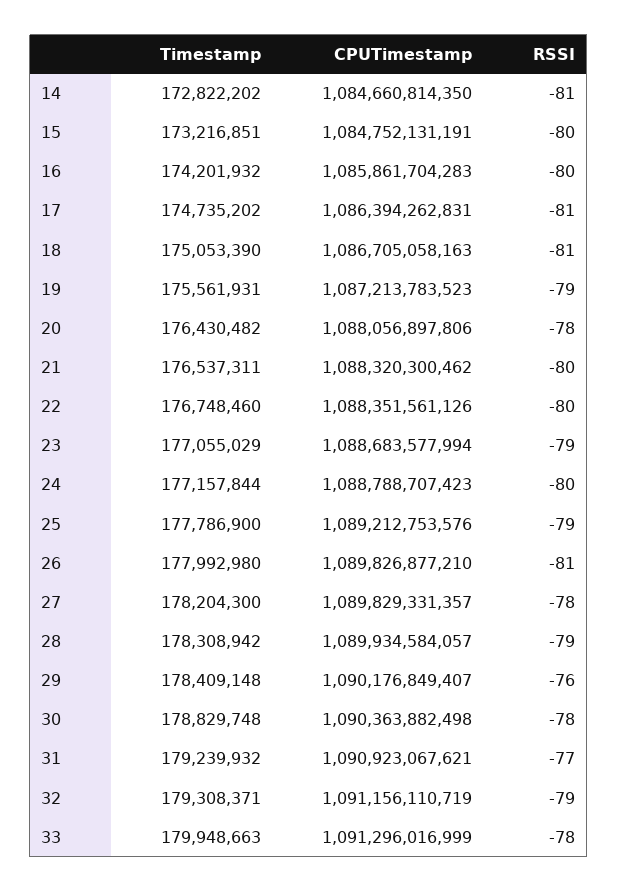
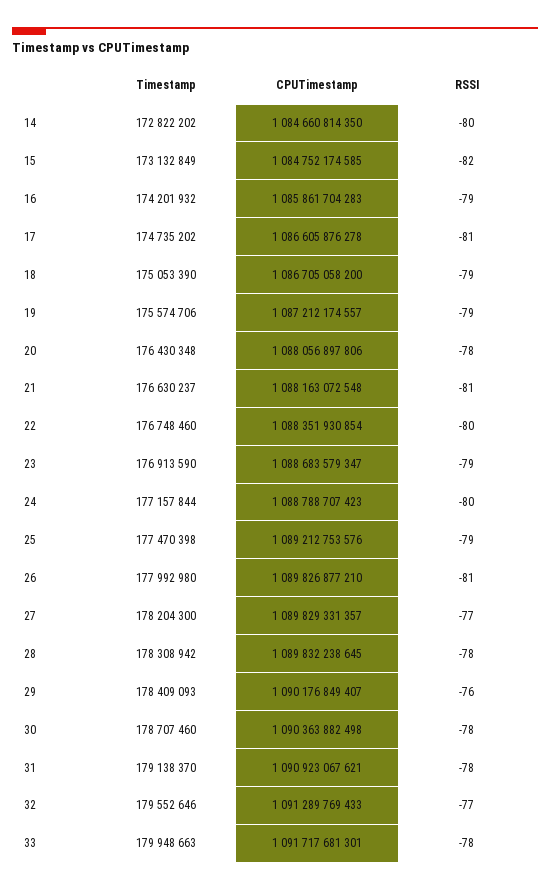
  {
    "Timestamp": {
      "14": 172822202,
-     "15": 173216851,
+     "15": 173132849,
      "16": 174201932,
      "17": 174735202,
      "18": 175053390,
-     "19": 175561931,
+     "19": 175574706,
-     "20": 176430482,
+     "20": 176430348,
-     "21": 176537311,
+     "21": 176630237,
      "22": 176748460,
-     "23": 177055029,
+     "23": 176913590,
      "24": 177157844,
-     "25": 177786900,
+     "25": 177470398,
      "26": 177992980,
      "27": 178204300,
      "28": 178308942,
-     "29": 178409148,
+     "29": 178409093,
-     "30": 178829748,
+     "30": 178707460,
-     "31": 179239932,
+     "31": 179138370,
-     "32": 179308371,
+     "32": 179552646,
      "33": 179948663
    },
    "CPUTimestamp": {
      "14": 1084660814350,
-     "15": 1084752131191,
+     "15": 1084752174585,
      "16": 1085861704283,
-     "17": 1086394262831,
+     "17": 1086605876278,
-     "18": 1086705058163,
+     "18": 1086705058200,
-     "19": 1087213783523,
+     "19": 1087212174557,
      "20": 1088056897806,
-     "21": 1088320300462,
+     "21": 1088163072548,
-     "22": 1088351561126,
+     "22": 1088351930854,
-     "23": 1088683577994,
+     "23": 1088683579347,
      "24": 1088788707423,
      "25": 1089212753576,
      "26": 1089826877210,
      "27": 1089829331357,
-     "28": 1089934584057,
+     "28": 1089832238645,
      "29": 1090176849407,
      "30": 1090363882498,
      "31": 1090923067621,
-     "32": 1091156110719,
+     "32": 1091289769433,
-     "33": 1091296016999
+     "33": 1091717681301
    },
    "RSSI": {
-     "14": -81,
+     "14": -80,
-     "15": -80,
+     "15": -82,
-     "16": -80,
+     "16": -79,
      "17": -81,
-     "18": -81,
+     "18": -79,
      "19": -79,
      "20": -78,
-     "21": -80,
+     "21": -81,
      "22": -80,
      "23": -79,
      "24": -80,
      "25": -79,
      "26": -81,
-     "27": -78,
+     "27": -77,
-     "28": -79,
+     "28": -78,
      "29": -76,
      "30": -78,
-     "31": -77,
+     "31": -78,
-     "32": -79,
+     "32": -77,
      "33": -78
    }
  }

